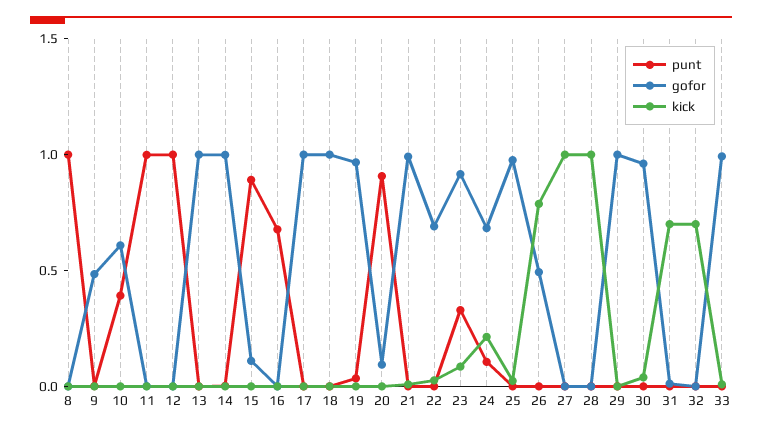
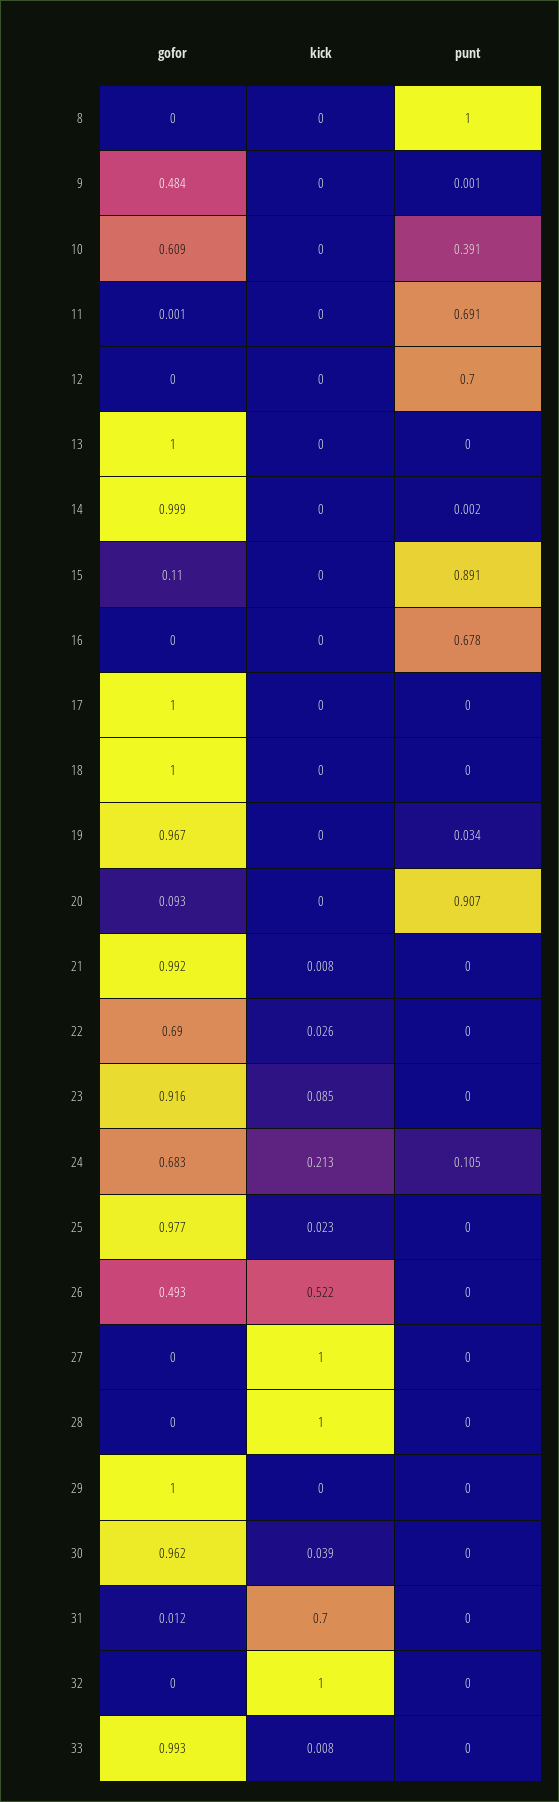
  {
    "punt": {
      "8": 1,
      "9": 0.001,
      "10": 0.391,
-     "11": 1,
+     "11": 0.691,
-     "12": 1,
+     "12": 0.7,
      "13": 0,
      "14": 0.002,
      "15": 0.891,
      "16": 0.678,
      "17": 0,
      "18": 0,
      "19": 0.034,
      "20": 0.907,
      "21": 0,
      "22": 0,
-     "23": 0.3,
+     "23": 0,
      "24": 0.105,
      "25": 0,
      "26": 0,
      "27": 0,
      "28": 0,
      "29": 0,
      "30": 0,
      "31": 0,
      "32": 0,
      "33": 0
    },
    "gofor": {
      "8": 0,
      "9": 0.484,
      "10": 0.609,
      "11": 0.001,
      "12": 0,
      "13": 1,
      "14": 0.999,
      "15": 0.11,
      "16": 0,
      "17": 1,
      "18": 1,
      "19": 0.967,
      "20": 0.093,
      "21": 0.992,
      "22": 0.69,
      "23": 0.916,
      "24": 0.683,
      "25": 0.977,
      "26": 0.493,
      "27": 0,
      "28": 0,
      "29": 1,
      "30": 0.962,
      "31": 0.012,
      "32": 0,
      "33": 0.993
    },
    "kick": {
      "8": 0,
      "9": 0,
      "10": 0,
      "11": 0,
      "12": 0,
      "13": 0,
      "14": 0,
      "15": 0,
      "16": 0,
      "17": 0,
      "18": 0,
      "19": 0,
      "20": 0,
      "21": 0.008,
      "22": 0.026,
      "23": 0.085,
      "24": 0.213,
      "25": 0.023,
-     "26": 0.8,
+     "26": 0.522,
      "27": 1,
      "28": 1,
      "29": 0,
      "30": 0.039,
      "31": 0.7,
-     "32": 0.7,
+     "32": 1,
      "33": 0.008
    }
  }

